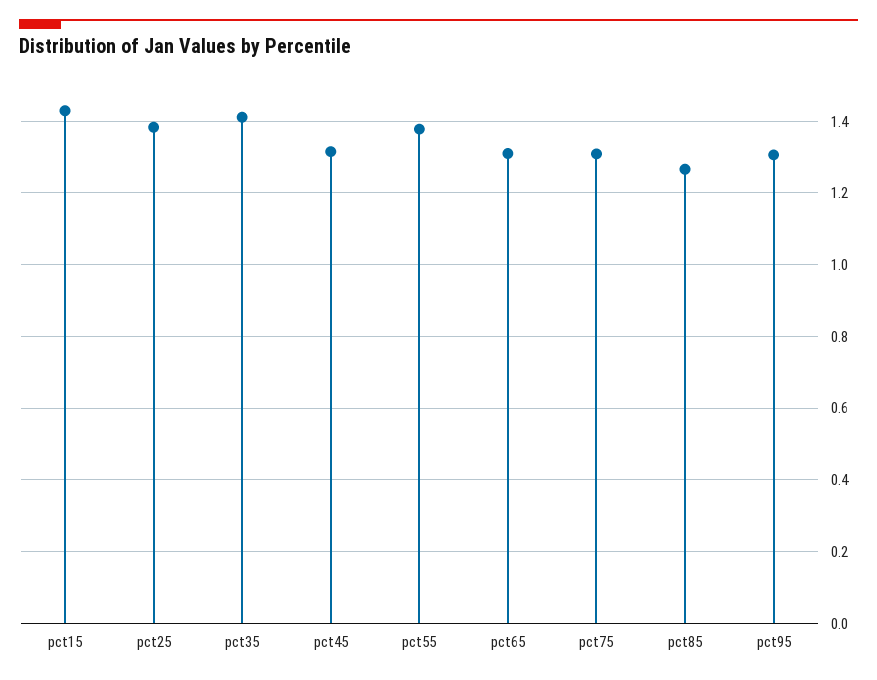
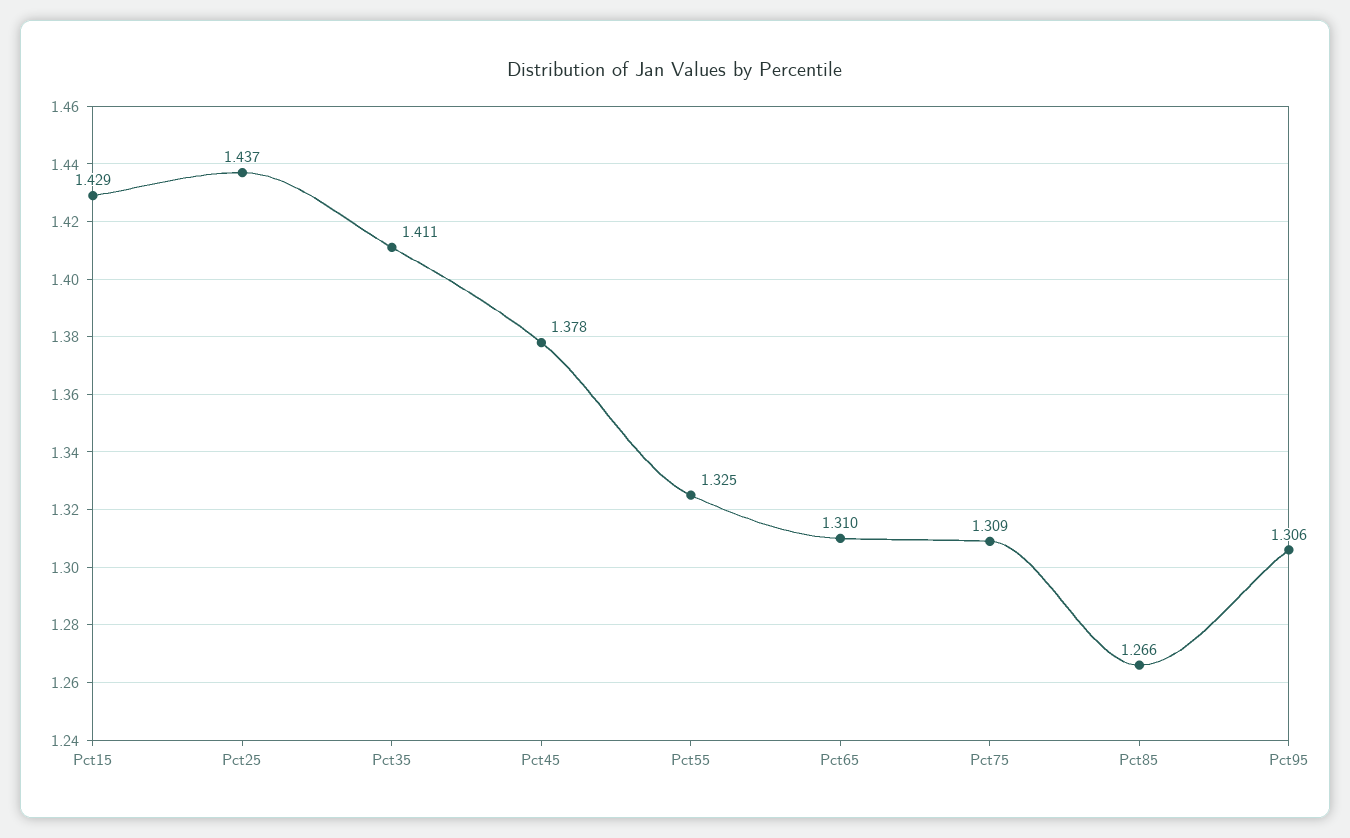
  {
    "pct15": 1.429,
-   "pct25": 1.38,
+   "pct25": 1.437,
    "pct35": 1.411,
-   "pct45": 1.32,
+   "pct45": 1.378,
-   "pct55": 1.38,
+   "pct55": 1.325,
    "pct65": 1.31,
    "pct75": 1.309,
    "pct85": 1.266,
    "pct95": 1.306
  }

